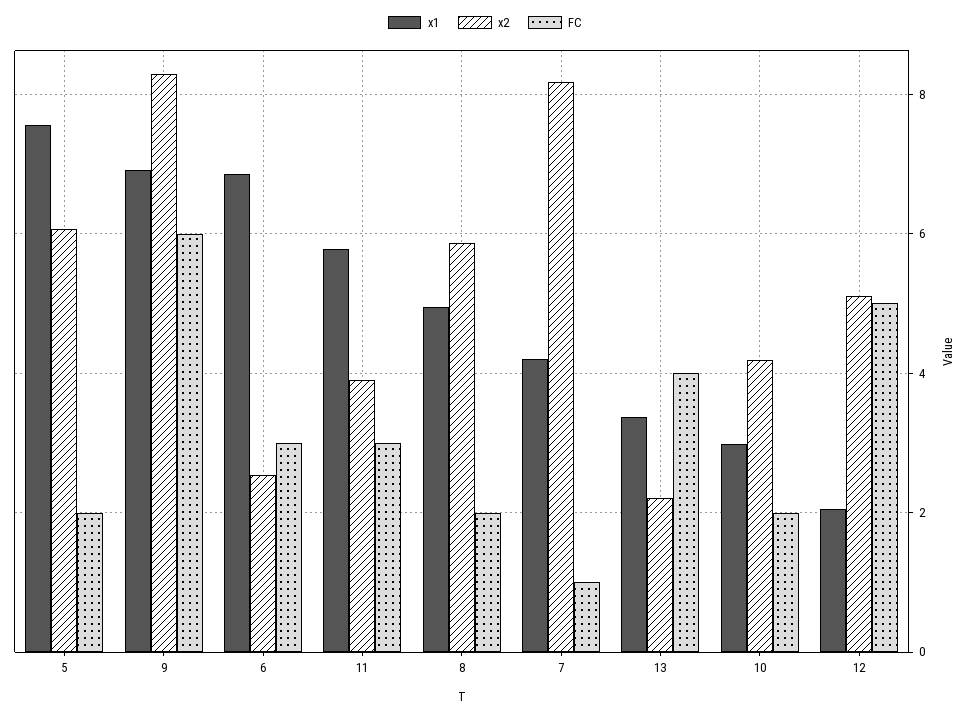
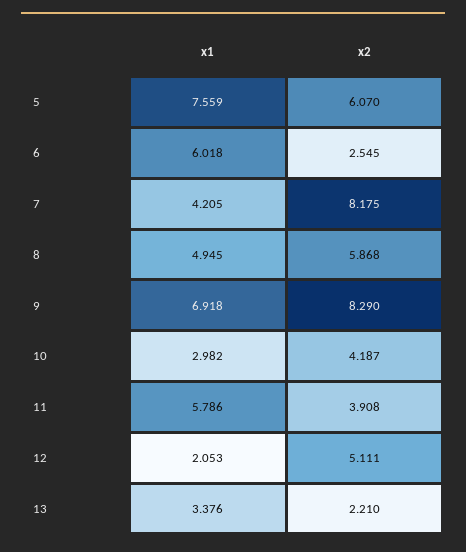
  {
    "x1": {
      "5": 7.559,
      "9": 6.918,
-     "6": 6.8,
+     "6": 6.018,
      "11": 5.786,
      "8": 4.945,
      "7": 4.205,
      "13": 3.376,
      "10": 2.982,
      "12": 2.053
    },
    "x2": {
      "5": 6.07,
      "9": 8.29,
      "6": 2.545,
      "11": 3.908,
      "8": 5.868,
      "7": 8.175,
      "13": 2.21,
      "10": 4.187,
      "12": 5.111
-   },
+   }
-   "FC": {
-     "5": 2,
-     "9": 6,
-     "6": 3,
-     "11": 3,
-     "8": 2,
-     "7": 1,
-     "13": 4,
-     "10": 2,
-     "12": 5
-   }
  }

